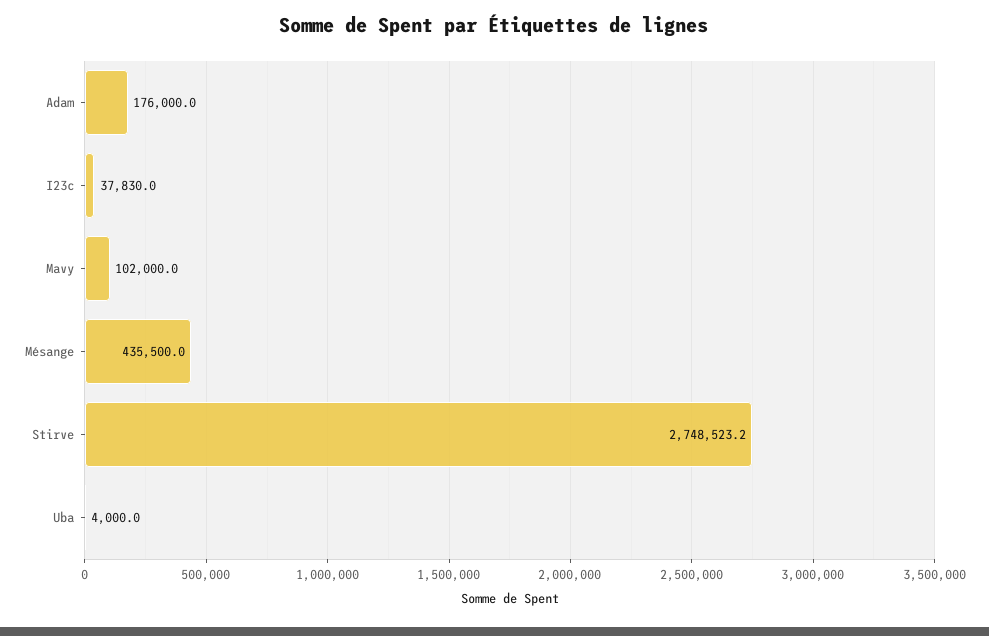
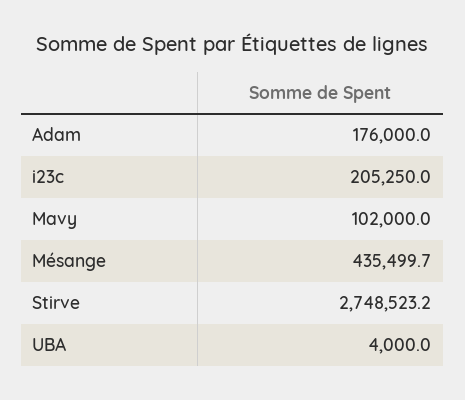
  {
    "Adam": 176000,
-   "I23c": 37830,
+   "I23c": 205250,
    "Mavy": 102000,
-   "Mésange": 435500,
+   "Mésange": 435499.7,
    "Stirve": 2748523.2,
    "Uba": 4000
  }

